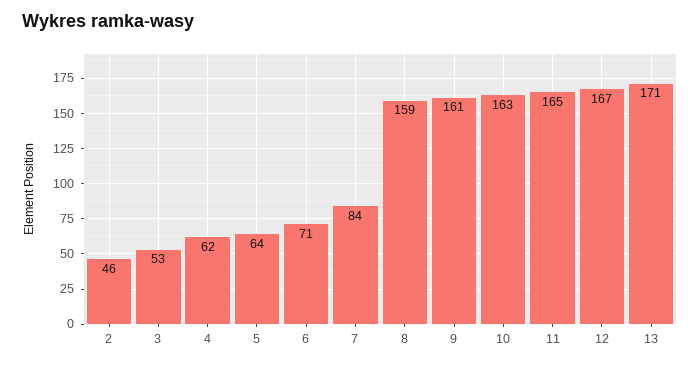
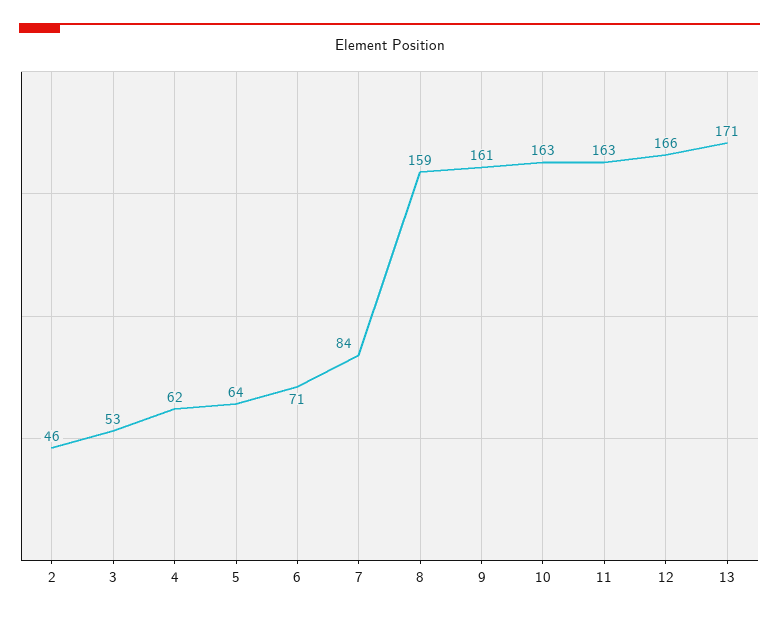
  {
    "2": 46,
    "3": 53,
    "4": 62,
    "5": 64,
    "6": 71,
    "7": 84,
    "8": 159,
    "9": 161,
    "10": 163,
-   "11": 165,
+   "11": 163,
-   "12": 167,
+   "12": 166,
    "13": 171
  }

